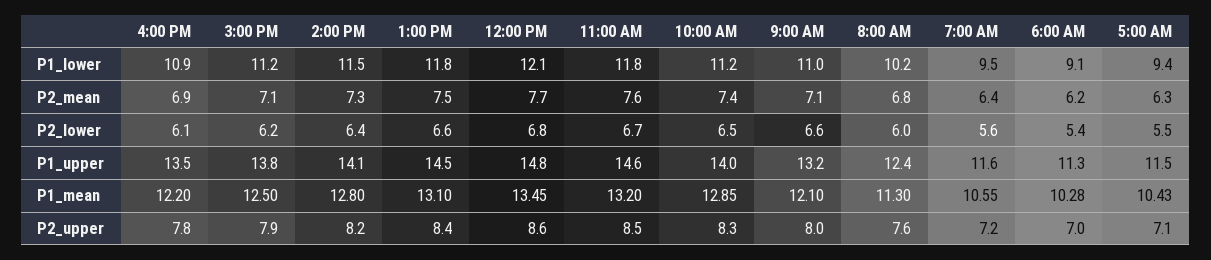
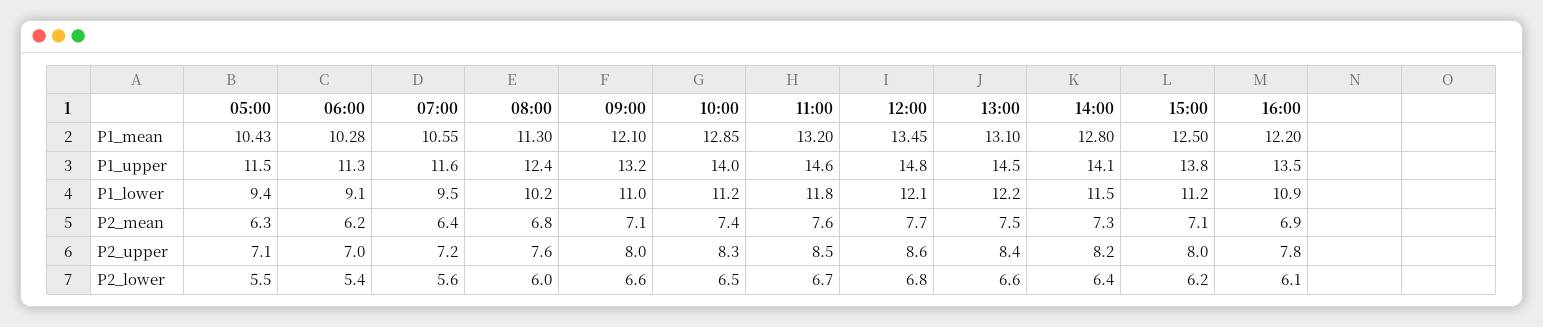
  {
    "4:00 PM": {
      "P1_lower": 10.9,
      "P2_mean": 6.9,
      "P2_lower": 6.1,
      "P1_upper": 13.5,
      "P1_mean": 12.2,
      "P2_upper": 7.8
    },
    "3:00 PM": {
      "P1_lower": 11.2,
      "P2_mean": 7.1,
      "P2_lower": 6.2,
      "P1_upper": 13.8,
      "P1_mean": 12.5,
-     "P2_upper": 7.9
+     "P2_upper": 8
    },
    "2:00 PM": {
      "P1_lower": 11.5,
      "P2_mean": 7.3,
      "P2_lower": 6.4,
      "P1_upper": 14.1,
      "P1_mean": 12.8,
      "P2_upper": 8.2
    },
    "1:00 PM": {
-     "P1_lower": 11.8,
+     "P1_lower": 12.2,
      "P2_mean": 7.5,
      "P2_lower": 6.6,
      "P1_upper": 14.5,
      "P1_mean": 13.1,
      "P2_upper": 8.4
    },
    "12:00 PM": {
      "P1_lower": 12.1,
      "P2_mean": 7.7,
      "P2_lower": 6.8,
      "P1_upper": 14.8,
      "P1_mean": 13.45,
      "P2_upper": 8.6
    },
    "11:00 AM": {
      "P1_lower": 11.8,
      "P2_mean": 7.6,
      "P2_lower": 6.7,
      "P1_upper": 14.6,
      "P1_mean": 13.2,
      "P2_upper": 8.5
    },
    "10:00 AM": {
      "P1_lower": 11.2,
      "P2_mean": 7.4,
      "P2_lower": 6.5,
      "P1_upper": 14,
      "P1_mean": 12.85,
      "P2_upper": 8.3
    },
    "9:00 AM": {
      "P1_lower": 11,
      "P2_mean": 7.1,
      "P2_lower": 6.6,
      "P1_upper": 13.2,
      "P1_mean": 12.1,
      "P2_upper": 8
    },
    "8:00 AM": {
      "P1_lower": 10.2,
      "P2_mean": 6.8,
      "P2_lower": 6,
      "P1_upper": 12.4,
      "P1_mean": 11.3,
      "P2_upper": 7.6
    },
    "7:00 AM": {
      "P1_lower": 9.5,
      "P2_mean": 6.4,
      "P2_lower": 5.6,
      "P1_upper": 11.6,
      "P1_mean": 10.55,
      "P2_upper": 7.2
    },
    "6:00 AM": {
      "P1_lower": 9.1,
      "P2_mean": 6.2,
      "P2_lower": 5.4,
      "P1_upper": 11.3,
      "P1_mean": 10.28,
      "P2_upper": 7
    },
    "5:00 AM": {
      "P1_lower": 9.4,
      "P2_mean": 6.3,
      "P2_lower": 5.5,
      "P1_upper": 11.5,
      "P1_mean": 10.43,
      "P2_upper": 7.1
    }
  }

